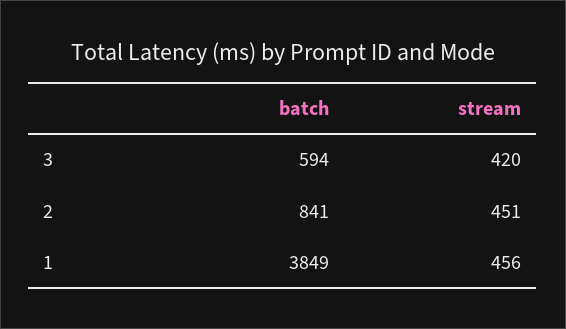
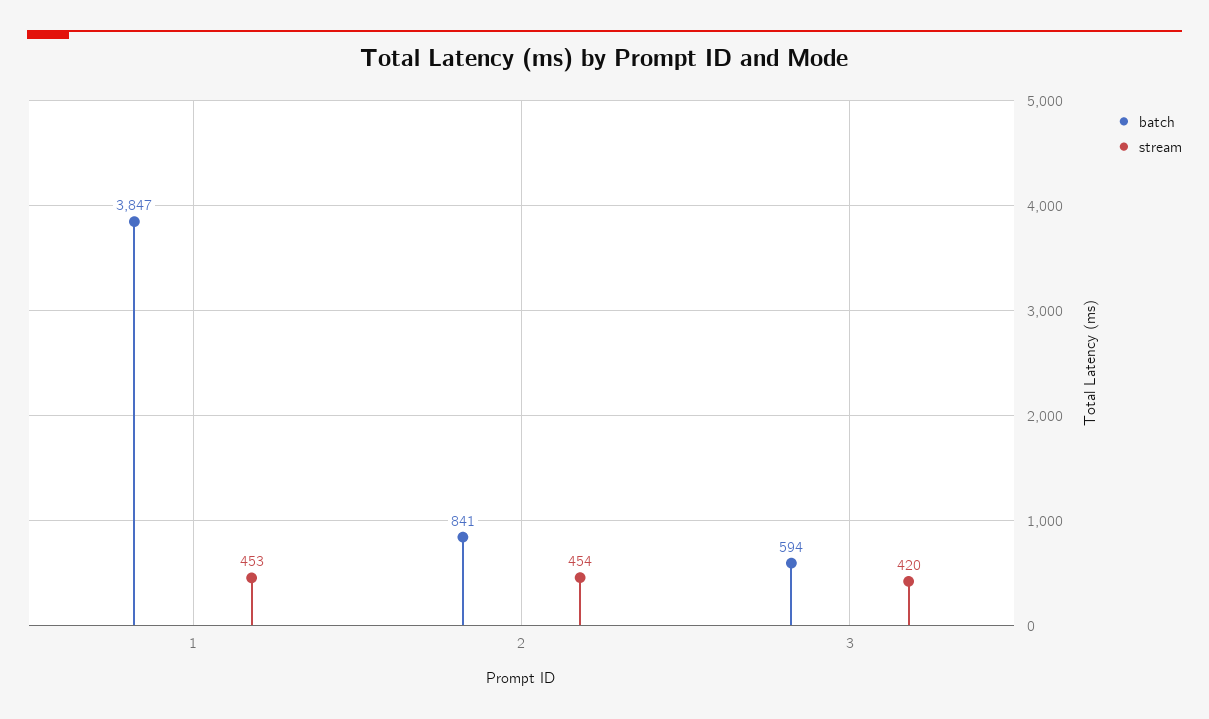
  {
    "batch": {
      "3": 594,
      "2": 841,
-     "1": 3849
+     "1": 3847
    },
    "stream": {
      "3": 420,
-     "2": 451,
+     "2": 454,
-     "1": 456
+     "1": 453
    }
  }

